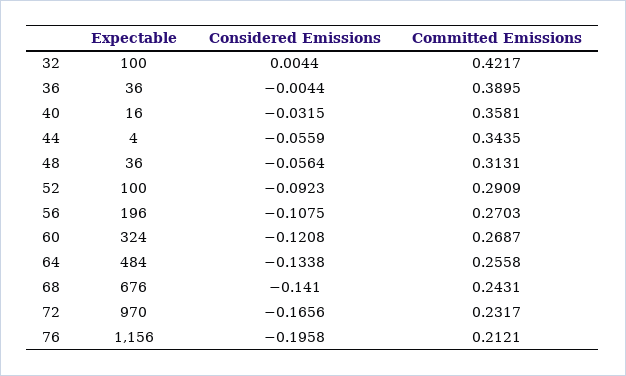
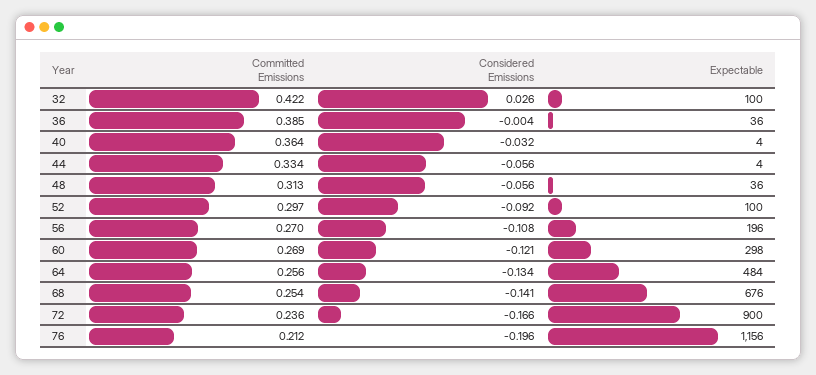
  {
    "Expectable": {
      "32": 100,
      "36": 36,
-     "40": 16,
+     "40": 4,
      "44": 4,
      "48": 36,
      "52": 100,
      "56": 196,
-     "60": 324,
+     "60": 298,
      "64": 484,
      "68": 676,
-     "72": 970,
+     "72": 900,
      "76": 1156
    },
    "Considered Emissions": {
-     "32": 0.0044,
+     "32": 0.026,
      "36": -0.0044,
      "40": -0.0315,
      "44": -0.0559,
      "48": -0.0564,
      "52": -0.0923,
      "56": -0.1075,
      "60": -0.1208,
      "64": -0.1338,
      "68": -0.141,
      "72": -0.1656,
      "76": -0.1958
    },
    "Committed Emissions": {
      "32": 0.4217,
-     "36": 0.3895,
+     "36": 0.385,
-     "40": 0.3581,
+     "40": 0.364,
-     "44": 0.3435,
+     "44": 0.334,
      "48": 0.3131,
-     "52": 0.2909,
+     "52": 0.297,
      "56": 0.2703,
      "60": 0.2687,
      "64": 0.2558,
-     "68": 0.2431,
+     "68": 0.254,
-     "72": 0.2317,
+     "72": 0.236,
      "76": 0.2121
    }
  }

